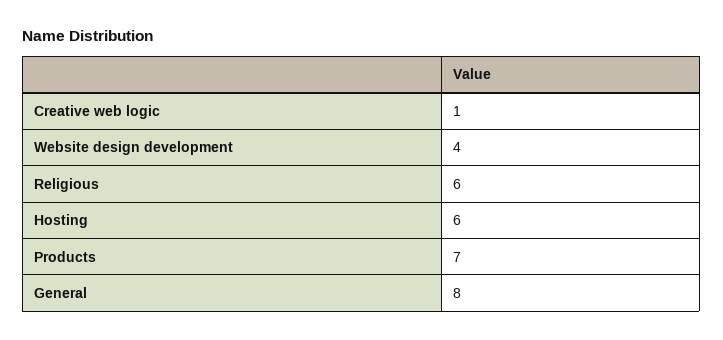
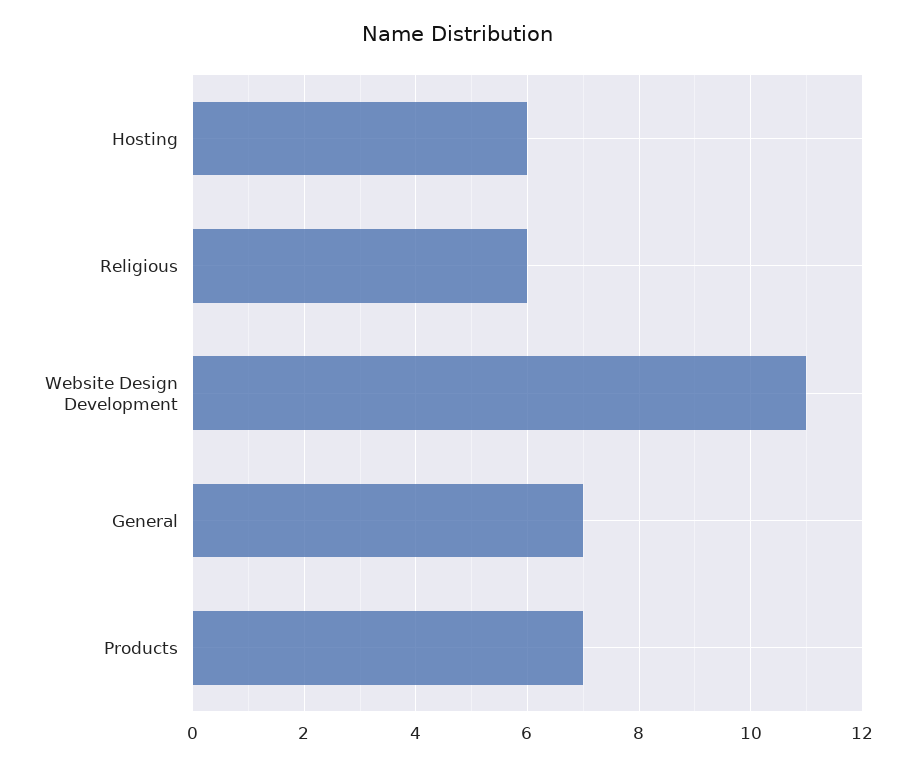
  {
-   "Creative web logic": 1,
-   "Website design development": 4,
+   "Website design development": 11,
    "Religious": 6,
    "Hosting": 6,
    "Products": 7,
-   "General": 8
+   "General": 7
  }

